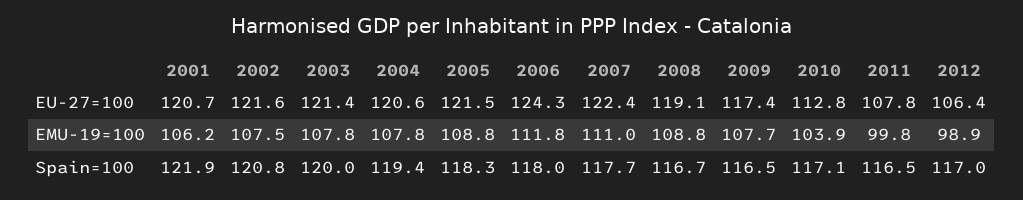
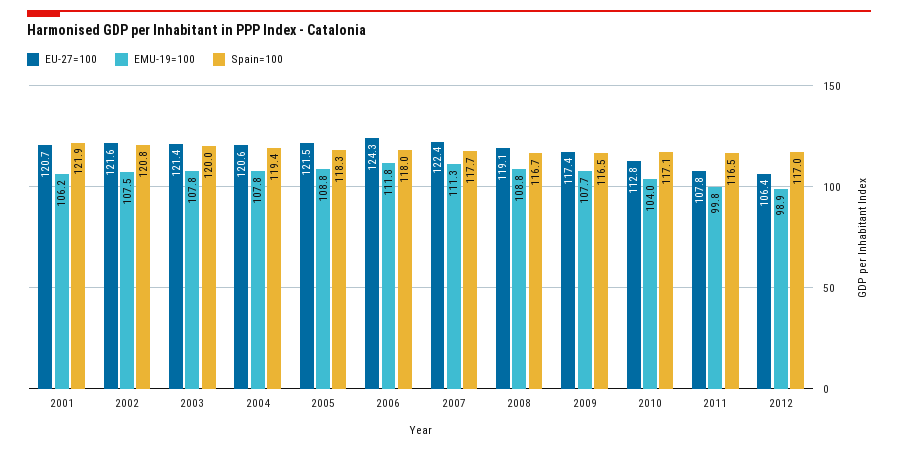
  {
    "EU-27=100": {
      "2001": 120.7,
      "2002": 121.6,
      "2003": 121.4,
      "2004": 120.6,
      "2005": 121.5,
      "2006": 124.3,
      "2007": 122.4,
      "2008": 119.1,
      "2009": 117.4,
      "2010": 112.8,
      "2011": 107.8,
      "2012": 106.4
    },
    "EMU-19=100": {
      "2001": 106.2,
      "2002": 107.5,
      "2003": 107.8,
      "2004": 107.8,
      "2005": 108.8,
      "2006": 111.8,
-     "2007": 111,
+     "2007": 111.3,
      "2008": 108.8,
      "2009": 107.7,
-     "2010": 103.9,
+     "2010": 104,
      "2011": 99.8,
      "2012": 98.9
    },
    "Spain=100": {
      "2001": 121.9,
      "2002": 120.8,
      "2003": 120,
      "2004": 119.4,
      "2005": 118.3,
      "2006": 118,
      "2007": 117.7,
      "2008": 116.7,
      "2009": 116.5,
      "2010": 117.1,
      "2011": 116.5,
      "2012": 117
    }
  }

